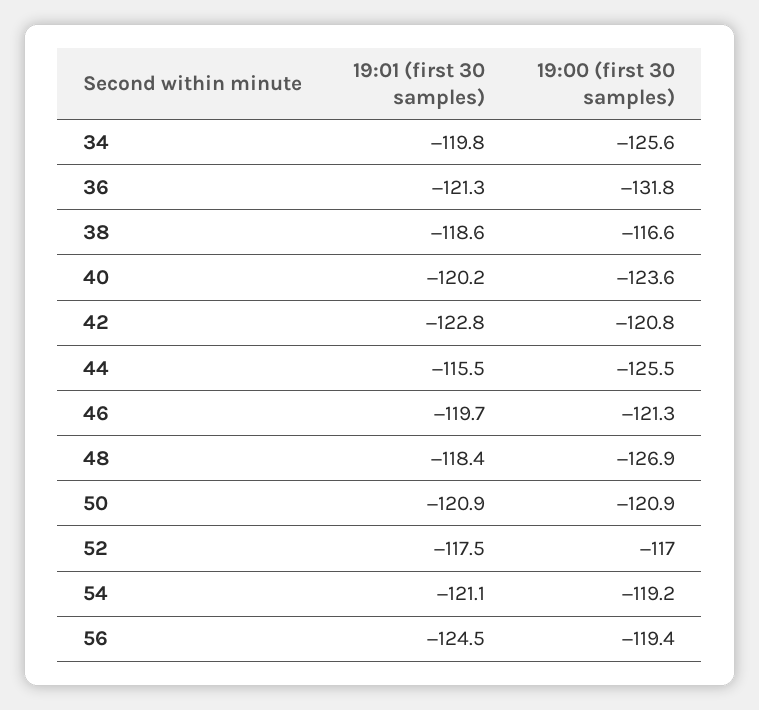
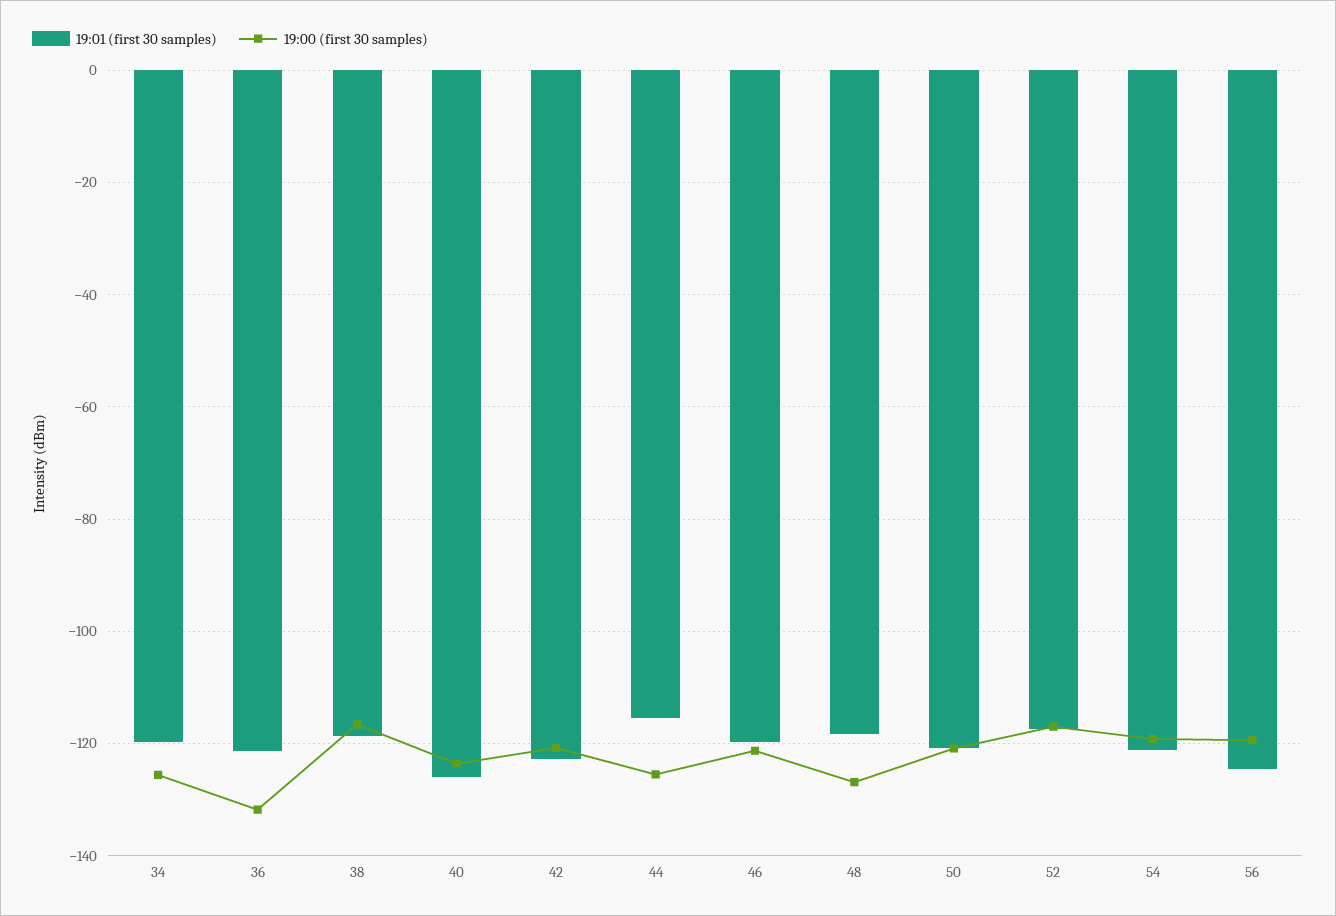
  {
    "19:01 (first 30 samples)": {
      "34": -119.8,
      "36": -121.3,
      "38": -118.6,
-     "40": -120.2,
+     "40": -126,
      "42": -122.8,
      "44": -115.5,
      "46": -119.7,
      "48": -118.4,
      "50": -120.9,
      "52": -117.5,
      "54": -121.1,
      "56": -124.5
    },
    "19:00 (first 30 samples)": {
      "34": -125.6,
      "36": -131.8,
      "38": -116.6,
      "40": -123.6,
      "42": -120.8,
      "44": -125.5,
      "46": -121.3,
      "48": -126.9,
      "50": -120.9,
      "52": -117,
      "54": -119.2,
      "56": -119.4
    }
  }

